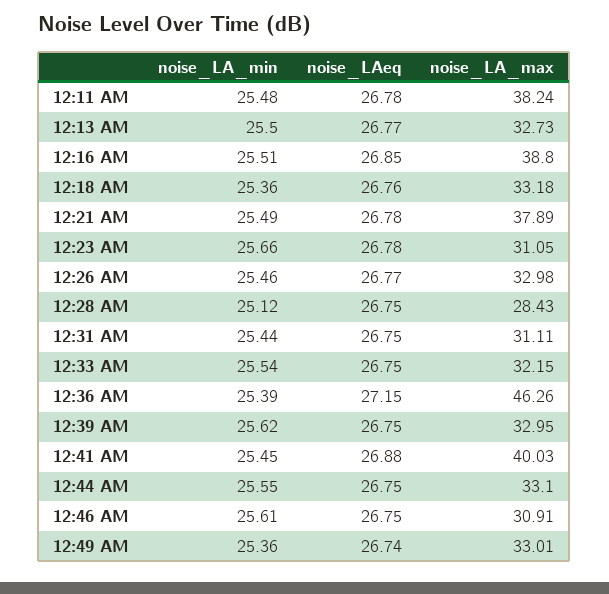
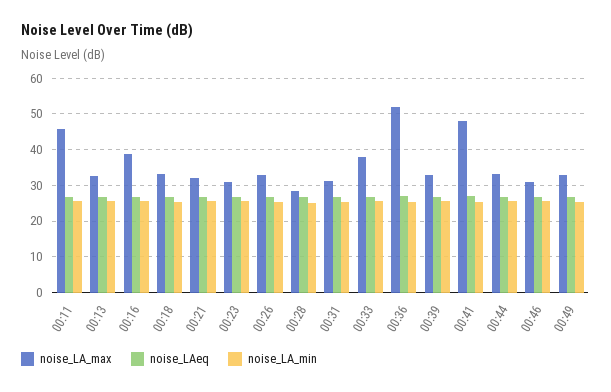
  {
    "noise_LA_min": {
      "12:11 AM": 25.48,
      "12:13 AM": 25.5,
      "12:16 AM": 25.51,
      "12:18 AM": 25.36,
      "12:21 AM": 25.49,
      "12:23 AM": 25.66,
      "12:26 AM": 25.46,
      "12:28 AM": 25.12,
      "12:31 AM": 25.44,
      "12:33 AM": 25.54,
      "12:36 AM": 25.39,
      "12:39 AM": 25.62,
      "12:41 AM": 25.45,
      "12:44 AM": 25.55,
      "12:46 AM": 25.61,
      "12:49 AM": 25.36
    },
    "noise_LAeq": {
      "12:11 AM": 26.78,
      "12:13 AM": 26.77,
      "12:16 AM": 26.85,
      "12:18 AM": 26.76,
      "12:21 AM": 26.78,
      "12:23 AM": 26.78,
      "12:26 AM": 26.77,
      "12:28 AM": 26.75,
      "12:31 AM": 26.75,
      "12:33 AM": 26.75,
      "12:36 AM": 27.15,
      "12:39 AM": 26.75,
      "12:41 AM": 26.88,
      "12:44 AM": 26.75,
      "12:46 AM": 26.75,
      "12:49 AM": 26.74
    },
    "noise_LA_max": {
-     "12:11 AM": 38.24,
+     "12:11 AM": 46,
      "12:13 AM": 32.73,
      "12:16 AM": 38.8,
      "12:18 AM": 33.18,
-     "12:21 AM": 37.89,
+     "12:21 AM": 32,
      "12:23 AM": 31.05,
      "12:26 AM": 32.98,
      "12:28 AM": 28.43,
      "12:31 AM": 31.11,
-     "12:33 AM": 32.15,
+     "12:33 AM": 38,
-     "12:36 AM": 46.26,
+     "12:36 AM": 52,
      "12:39 AM": 32.95,
-     "12:41 AM": 40.03,
+     "12:41 AM": 48,
      "12:44 AM": 33.1,
      "12:46 AM": 30.91,
      "12:49 AM": 33.01
    }
  }

